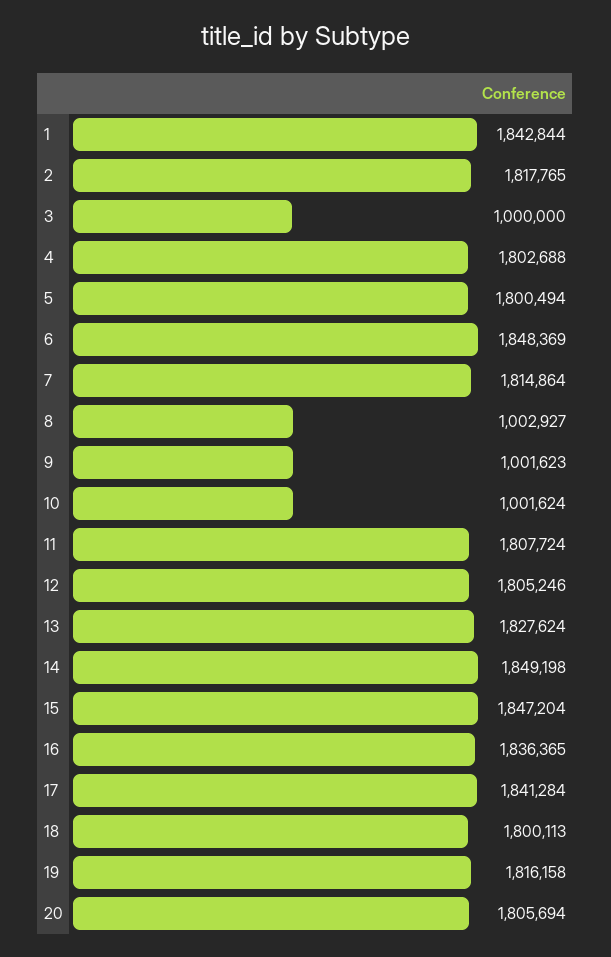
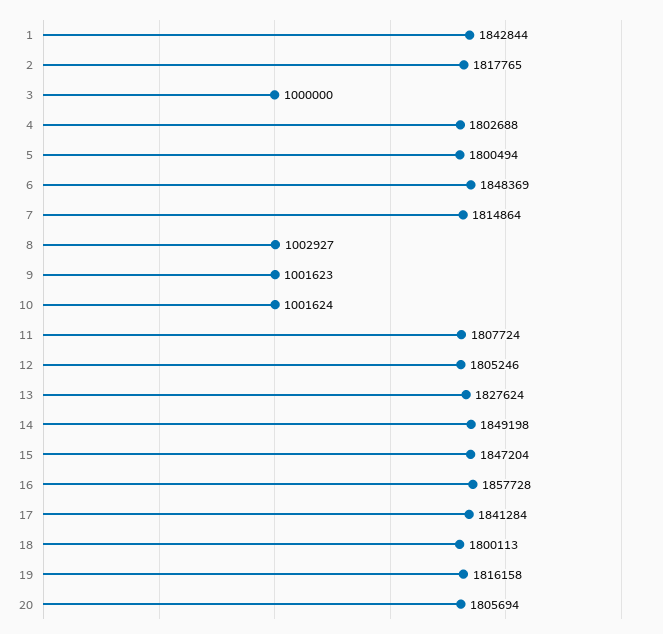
  {
    "1": 1842844,
    "2": 1817765,
    "3": 1000000,
    "4": 1802688,
    "5": 1800494,
    "6": 1848369,
    "7": 1814864,
    "8": 1002927,
    "9": 1001623,
    "10": 1001624,
    "11": 1807724,
    "12": 1805246,
    "13": 1827624,
    "14": 1849198,
    "15": 1847204,
-   "16": 1836365,
+   "16": 1857728,
    "17": 1841284,
    "18": 1800113,
    "19": 1816158,
    "20": 1805694
  }

